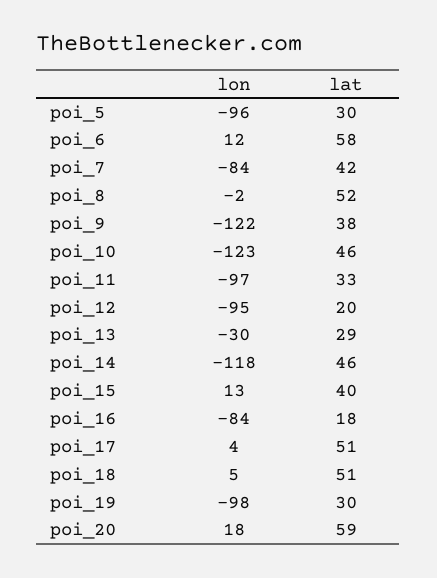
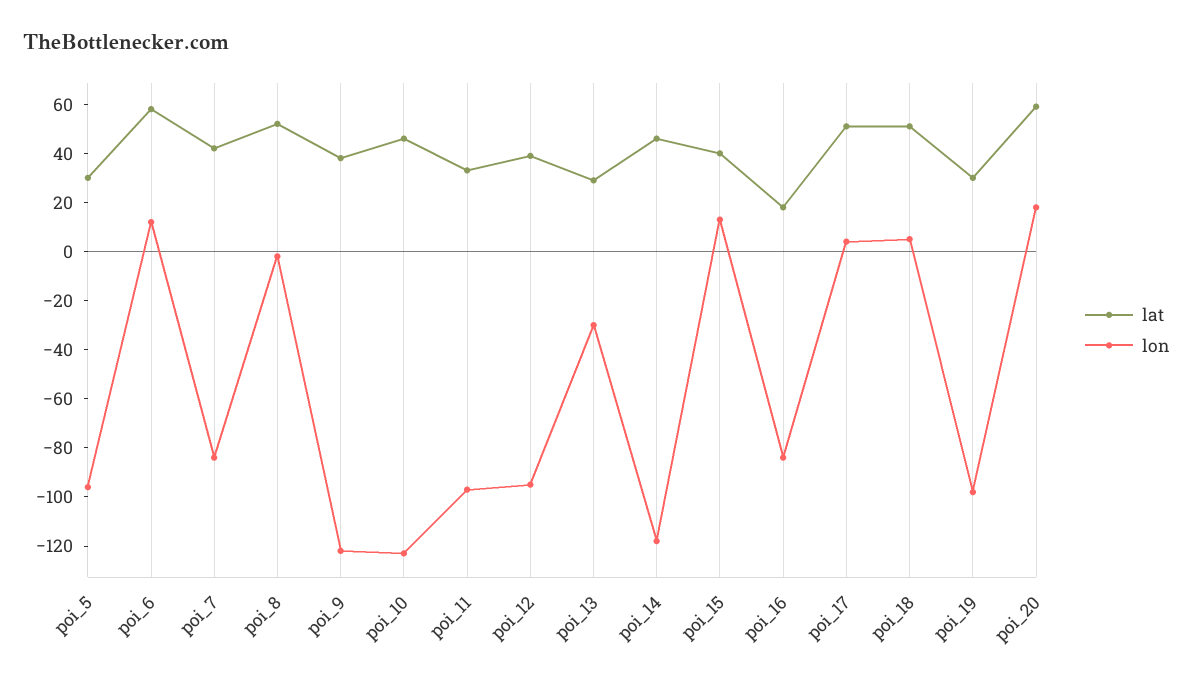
  {
    "lon": {
      "poi_5": -96,
      "poi_6": 12,
      "poi_7": -84,
      "poi_8": -2,
      "poi_9": -122,
      "poi_10": -123,
      "poi_11": -97,
      "poi_12": -95,
      "poi_13": -30,
      "poi_14": -118,
      "poi_15": 13,
      "poi_16": -84,
      "poi_17": 4,
      "poi_18": 5,
      "poi_19": -98,
      "poi_20": 18
    },
    "lat": {
      "poi_5": 30,
      "poi_6": 58,
      "poi_7": 42,
      "poi_8": 52,
      "poi_9": 38,
      "poi_10": 46,
      "poi_11": 33,
-     "poi_12": 20,
+     "poi_12": 40,
      "poi_13": 29,
      "poi_14": 46,
      "poi_15": 40,
      "poi_16": 18,
      "poi_17": 51,
      "poi_18": 51,
      "poi_19": 30,
      "poi_20": 59
    }
  }

